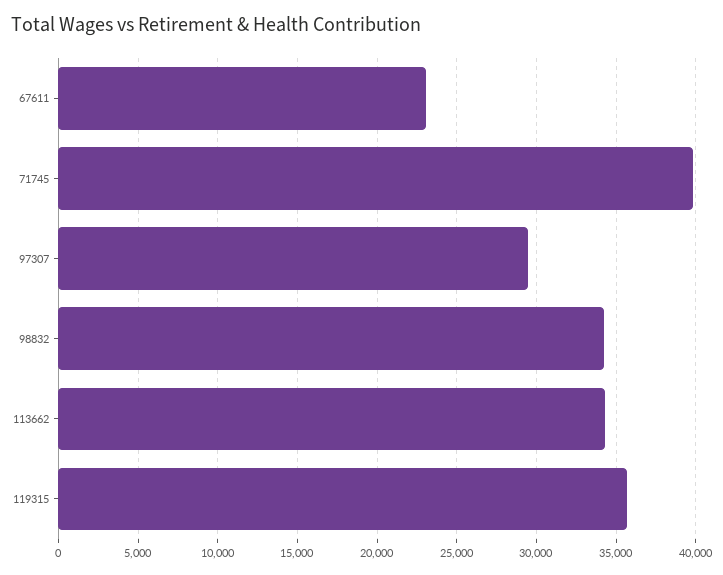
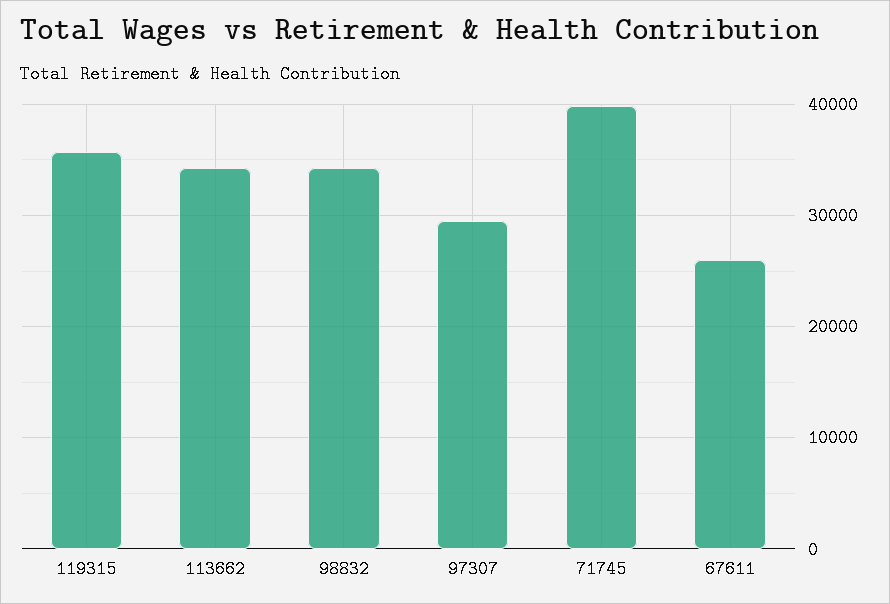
  {
-   "67611": 23000,
+   "67611": 26000,
    "71745": 40000,
    "97307": 29500,
    "98832": 34000,
    "113662": 34500,
    "119315": 35500
  }

